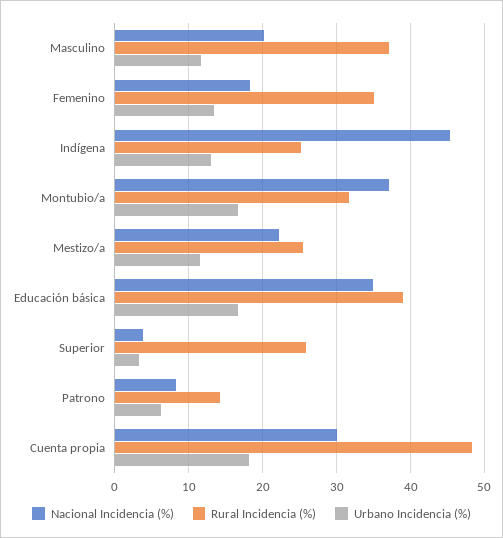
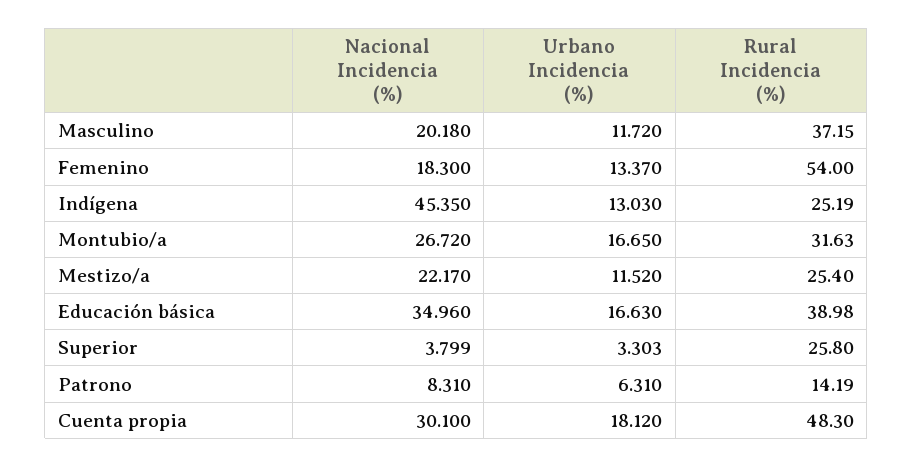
  {
    "Nacional Incidencia (%)": {
      "Masculino": 20.18,
      "Femenino": 18.3,
      "Indígena": 45.35,
-     "Montubio/a": 37,
+     "Montubio/a": 26.72,
      "Mestizo/a": 22.17,
      "Educación básica": 34.96,
      "Superior": 3.799,
      "Patrono": 8.31,
      "Cuenta propia": 30.1
    },
    "Rural Incidencia (%)": {
      "Masculino": 37.15,
-     "Femenino": 35,
+     "Femenino": 54,
      "Indígena": 25.19,
      "Montubio/a": 31.63,
      "Mestizo/a": 25.4,
      "Educación básica": 38.98,
      "Superior": 25.8,
      "Patrono": 14.19,
      "Cuenta propia": 48.3
    },
    "Urbano Incidencia (%)": {
      "Masculino": 11.72,
      "Femenino": 13.37,
      "Indígena": 13.03,
      "Montubio/a": 16.65,
      "Mestizo/a": 11.52,
      "Educación básica": 16.63,
      "Superior": 3.303,
      "Patrono": 6.31,
      "Cuenta propia": 18.12
    }
  }

